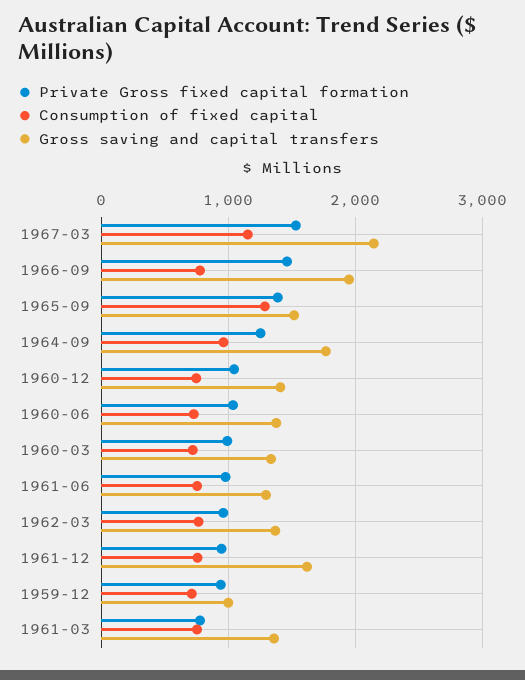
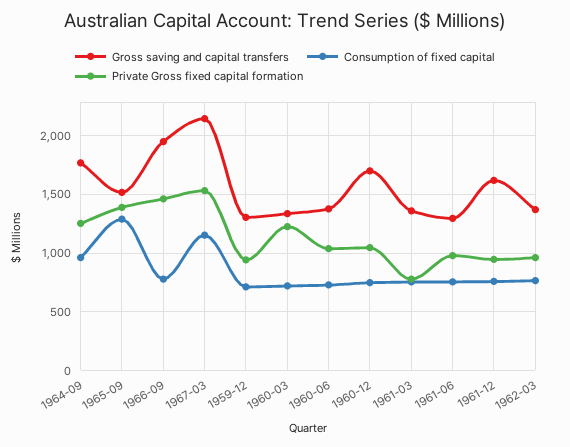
  {
    "Private Gross fixed capital formation": {
      "1967-03": 1500,
      "1966-09": 1500,
      "1965-09": 1400,
      "1964-09": 1300,
      "1960-12": 1000,
      "1960-06": 1000,
-     "1960-03": 1000,
+     "1960-03": 1200,
      "1961-06": 1000,
      "1962-03": 1000,
      "1961-12": 900,
      "1959-12": 900,
      "1961-03": 800
    },
    "Consumption of fixed capital": {
      "1967-03": 1200,
      "1966-09": 800,
      "1965-09": 1300,
      "1964-09": 1000,
      "1960-12": 700,
      "1960-06": 700,
      "1960-03": 700,
      "1961-06": 800,
      "1962-03": 800,
      "1961-12": 800,
      "1959-12": 700,
      "1961-03": 800
    },
    "Gross saving and capital transfers": {
      "1967-03": 2100,
      "1966-09": 2000,
      "1965-09": 1500,
      "1964-09": 1800,
-     "1960-12": 1400,
+     "1960-12": 1700,
      "1960-06": 1400,
      "1960-03": 1300,
      "1961-06": 1300,
      "1962-03": 1400,
      "1961-12": 1600,
-     "1959-12": 1000,
+     "1959-12": 1300,
      "1961-03": 1400
    }
  }

